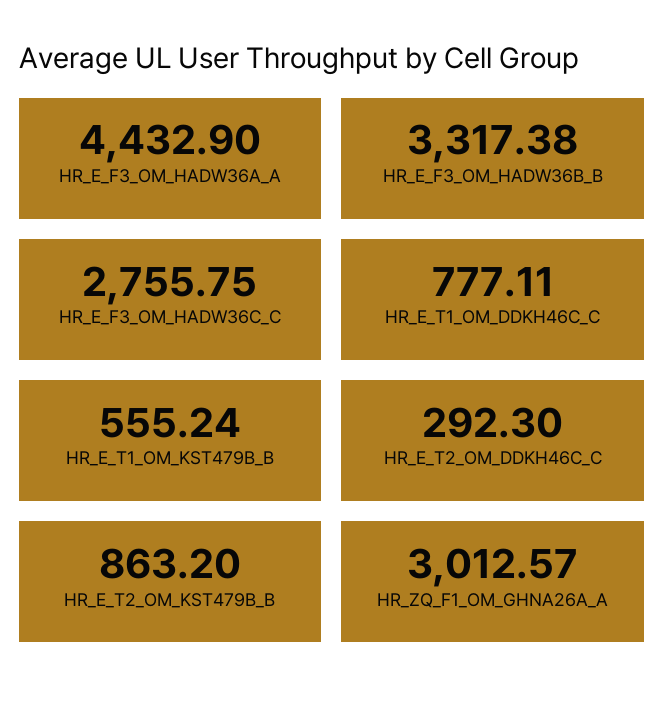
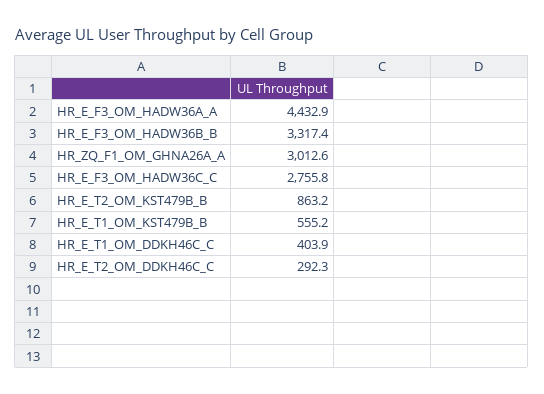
  {
    "HR_E_F3_OM_HADW36A_A": 4432.9,
    "HR_E_F3_OM_HADW36B_B": 3317.38,
    "HR_E_F3_OM_HADW36C_C": 2755.75,
-   "HR_E_T1_OM_DDKH46C_C": 777.11,
+   "HR_E_T1_OM_DDKH46C_C": 403.9,
    "HR_E_T1_OM_KST479B_B": 555.24,
    "HR_E_T2_OM_DDKH46C_C": 292.3,
    "HR_E_T2_OM_KST479B_B": 863.2,
    "HR_ZQ_F1_OM_GHNA26A_A": 3012.57
  }

